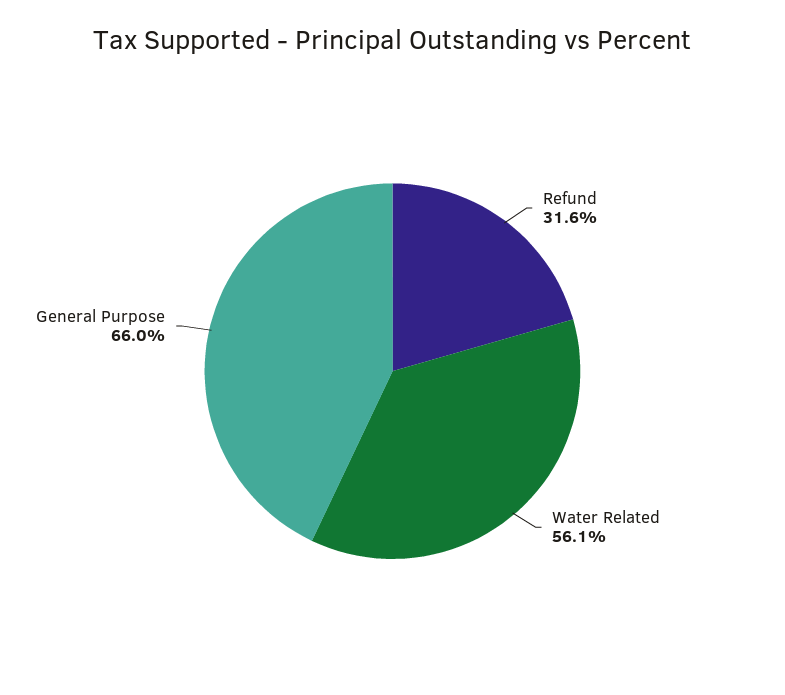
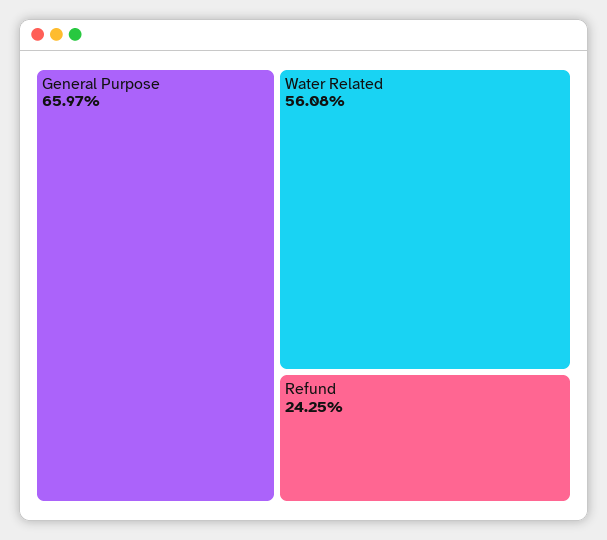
  {
-   "Refund": 31.6,
+   "Refund": 24.25,
    "Water Related": 56.08,
    "General Purpose": 65.97
  }

